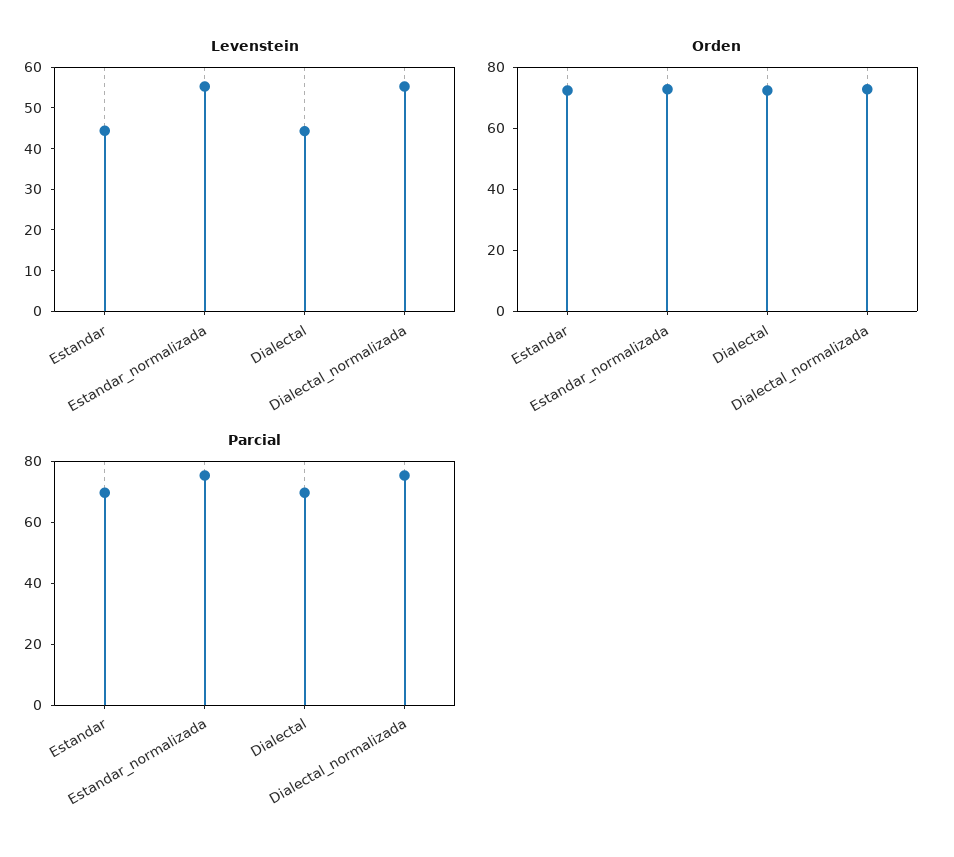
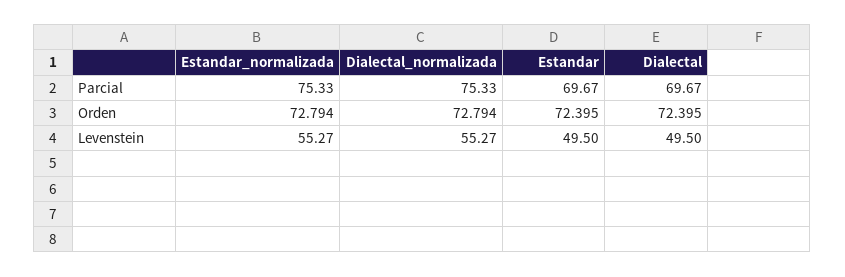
  {
    "Levenstein": {
-     "Estandar": 44,
+     "Estandar": 49.5,
      "Estandar_normalizada": 55.27,
-     "Dialectal": 44,
+     "Dialectal": 49.5,
      "Dialectal_normalizada": 55.27
    },
    "Orden": {
      "Estandar": 72.395,
      "Estandar_normalizada": 72.794,
      "Dialectal": 72.395,
      "Dialectal_normalizada": 72.794
    },
    "Parcial": {
      "Estandar": 69.67,
      "Estandar_normalizada": 75.33,
      "Dialectal": 69.67,
      "Dialectal_normalizada": 75.33
    }
  }

